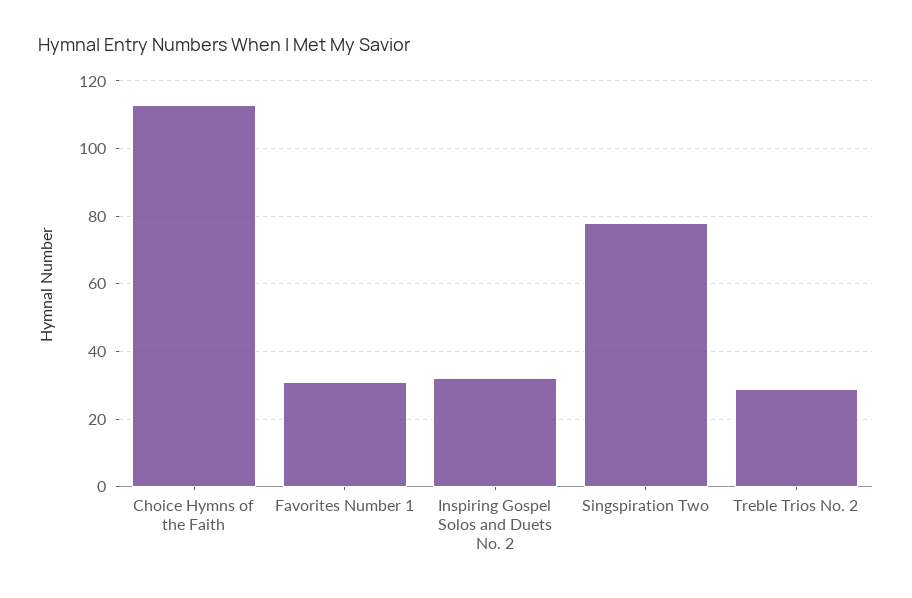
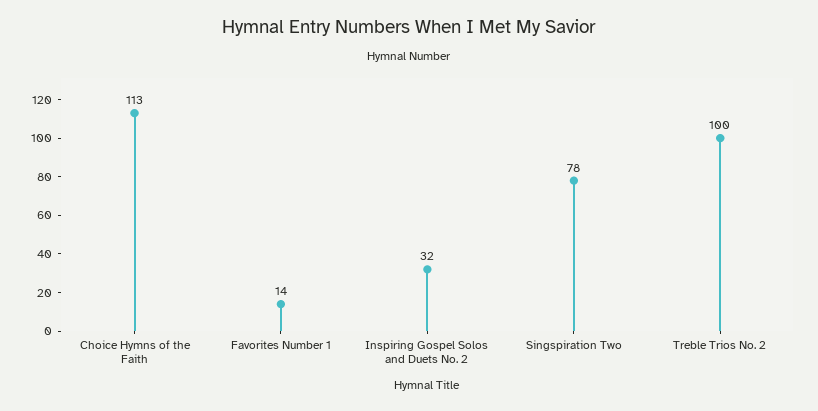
  {
    "Choice Hymns of the Faith": 113,
-   "Favorites Number 1": 30,
+   "Favorites Number 1": 14,
    "Inspiring Gospel Solos and Duets No. 2": 32,
    "Singspiration Two": 78,
-   "Treble Trios No. 2": 30
+   "Treble Trios No. 2": 100
  }

